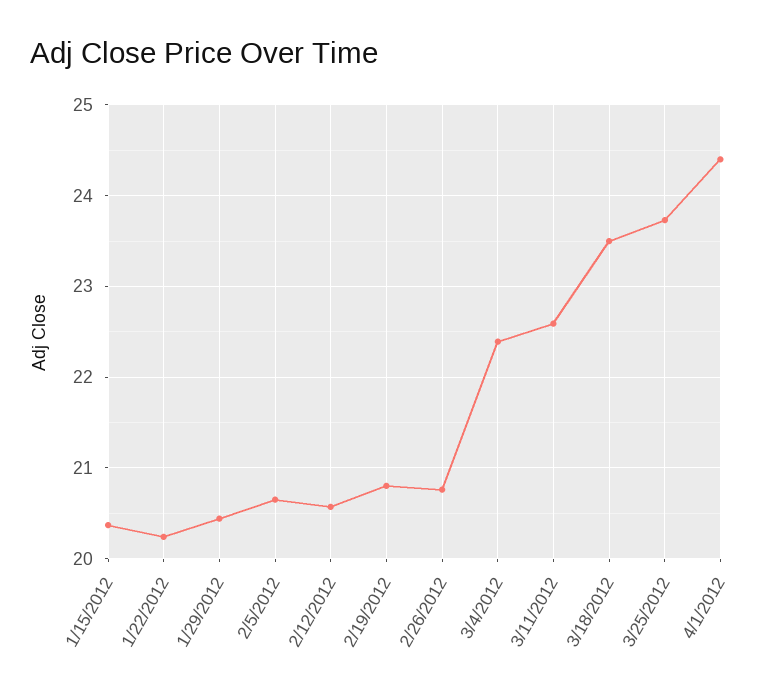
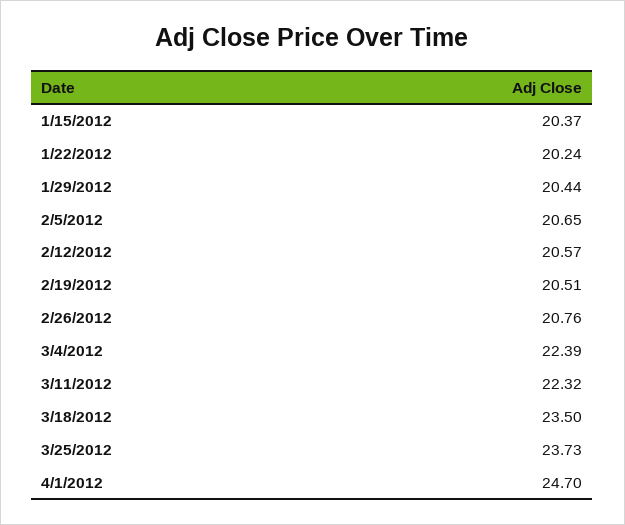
  {
    "1/15/2012": 20.37,
    "1/22/2012": 20.24,
    "1/29/2012": 20.44,
    "2/5/2012": 20.65,
    "2/12/2012": 20.57,
-   "2/19/2012": 20.8,
+   "2/19/2012": 20.51,
    "2/26/2012": 20.76,
    "3/4/2012": 22.39,
-   "3/11/2012": 22.6,
+   "3/11/2012": 22.32,
    "3/18/2012": 23.5,
    "3/25/2012": 23.73,
-   "4/1/2012": 24.4
+   "4/1/2012": 24.7
  }

